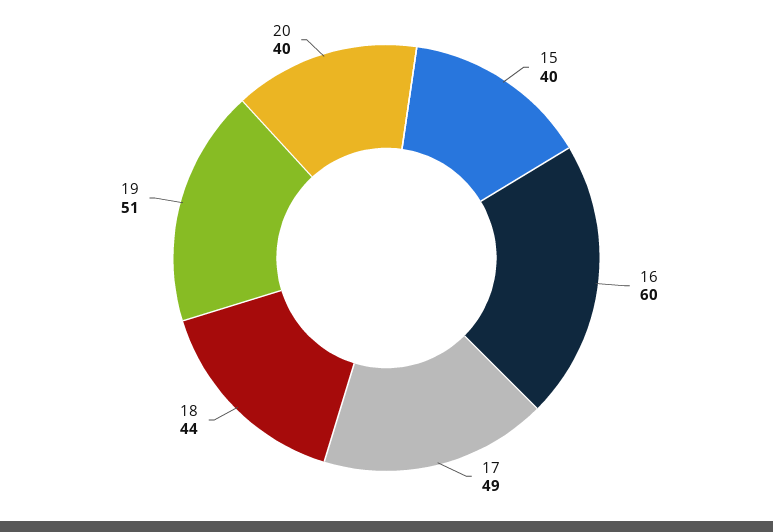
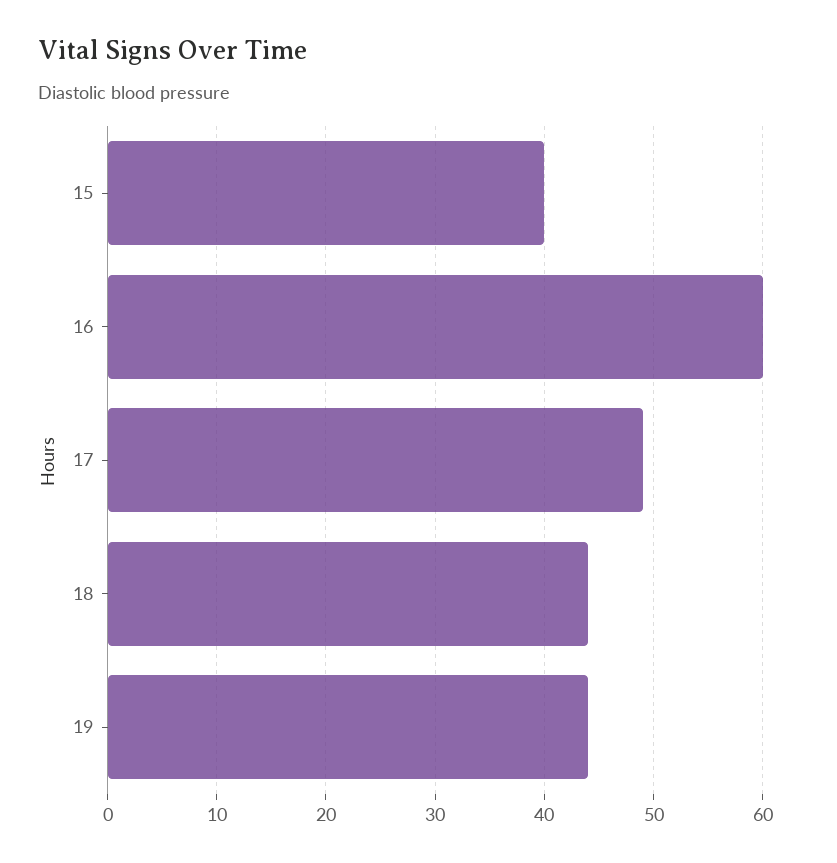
  {
    "15": 40,
    "16": 60,
    "17": 49,
    "18": 44,
-   "19": 51,
+   "19": 44
-   "20": 40
  }

